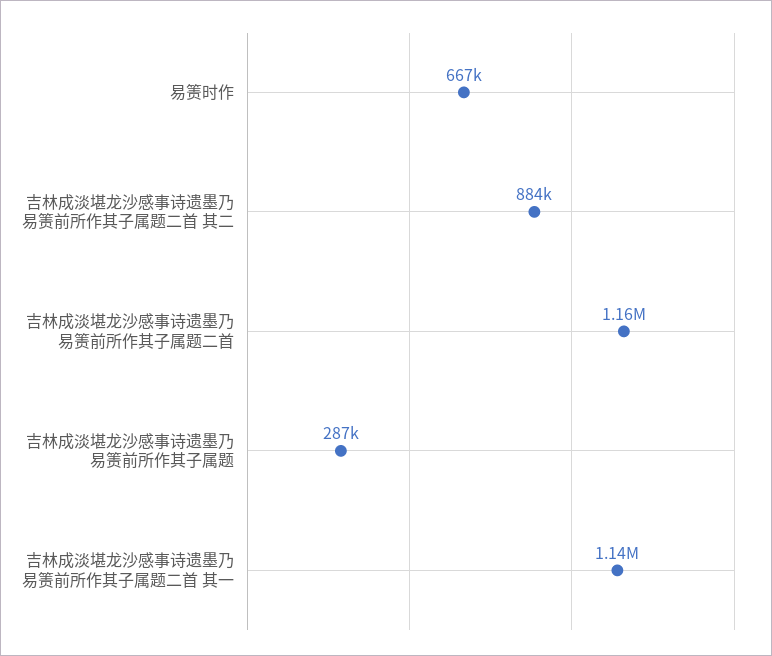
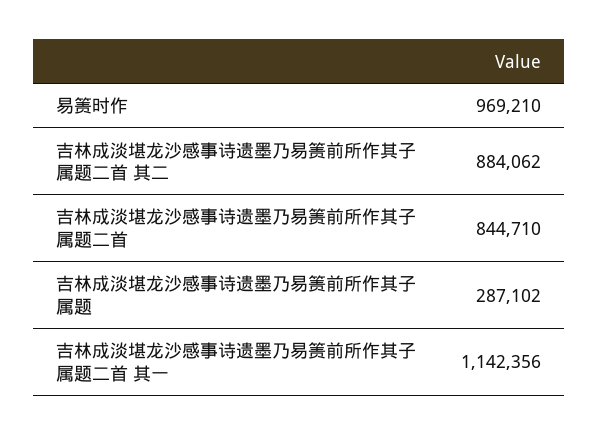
  {
-   "易箦时作": 667000,
+   "易箦时作": 969210,
    "吉林成淡堪龙沙感事诗遗墨乃易箦前所作其子属题二首 其二": 884062,
-   "吉林成淡堪龙沙感事诗遗墨乃易箦前所作其子属题二首": 1160000,
+   "吉林成淡堪龙沙感事诗遗墨乃易箦前所作其子属题二首": 844710,
    "吉林成淡堪龙沙感事诗遗墨乃易箦前所作其子属题": 287102,
    "吉林成淡堪龙沙感事诗遗墨乃易箦前所作其子属题二首 其一": 1142356
  }

